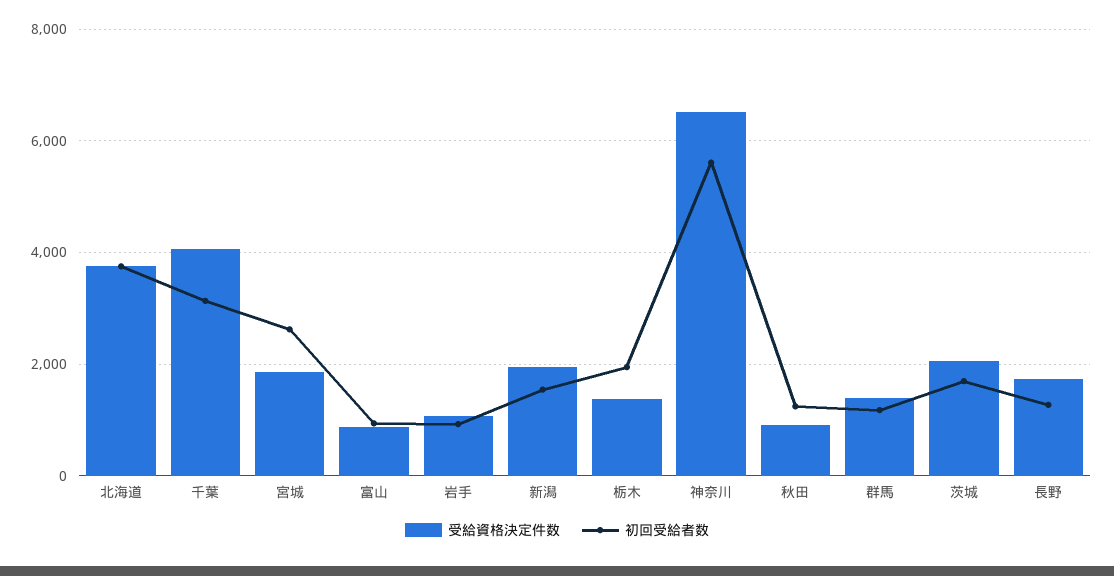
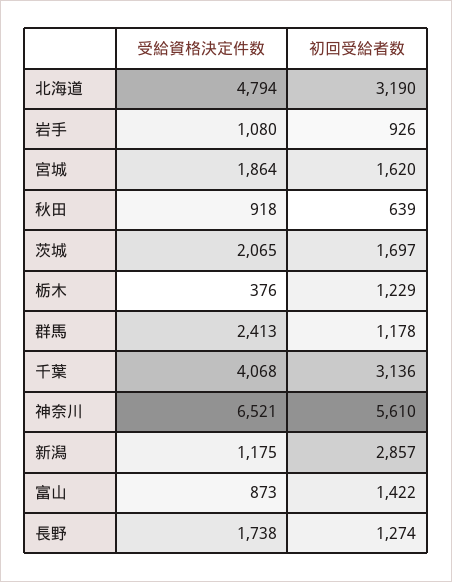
  {
    "受給資格決定件数": {
-     "北海道": 3800,
+     "北海道": 4794,
      "千葉": 4068,
      "宮城": 1864,
      "富山": 873,
      "岩手": 1080,
-     "新潟": 2000,
+     "新潟": 1175,
-     "栃木": 1400,
+     "栃木": 376,
      "神奈川": 6521,
      "秋田": 918,
-     "群馬": 1400,
+     "群馬": 2413,
      "茨城": 2065,
      "長野": 1738
    },
    "初回受給者数": {
-     "北海道": 3800,
+     "北海道": 3190,
      "千葉": 3136,
-     "宮城": 2600,
+     "宮城": 1620,
-     "富山": 1000,
+     "富山": 1422,
      "岩手": 926,
-     "新潟": 1600,
+     "新潟": 2857,
-     "栃木": 2000,
+     "栃木": 1229,
      "神奈川": 5610,
-     "秋田": 1200,
+     "秋田": 639,
      "群馬": 1178,
      "茨城": 1697,
      "長野": 1274
    }
  }

